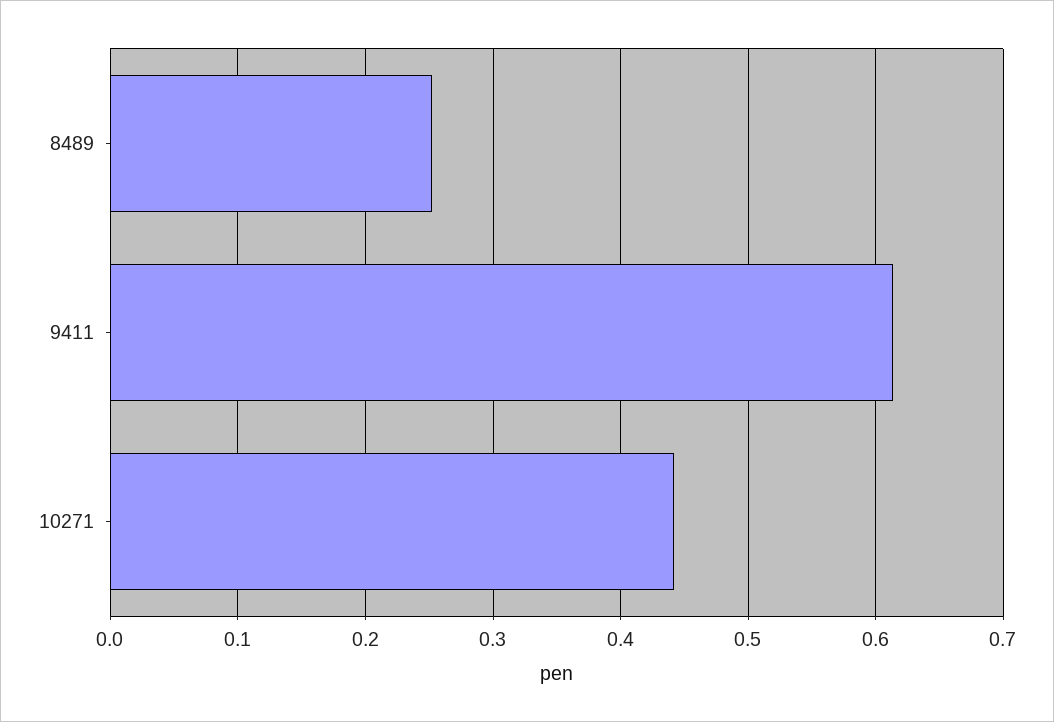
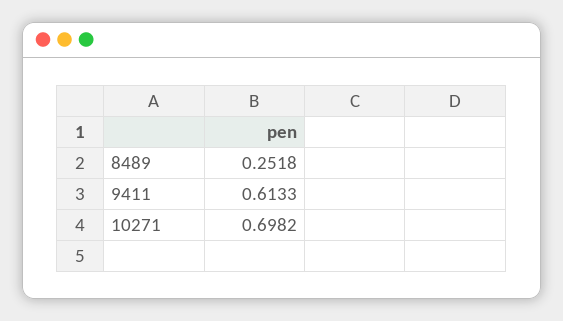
  {
    "8489": 0.2518,
    "9411": 0.6133,
-   "10271": 0.44
+   "10271": 0.6982
  }

